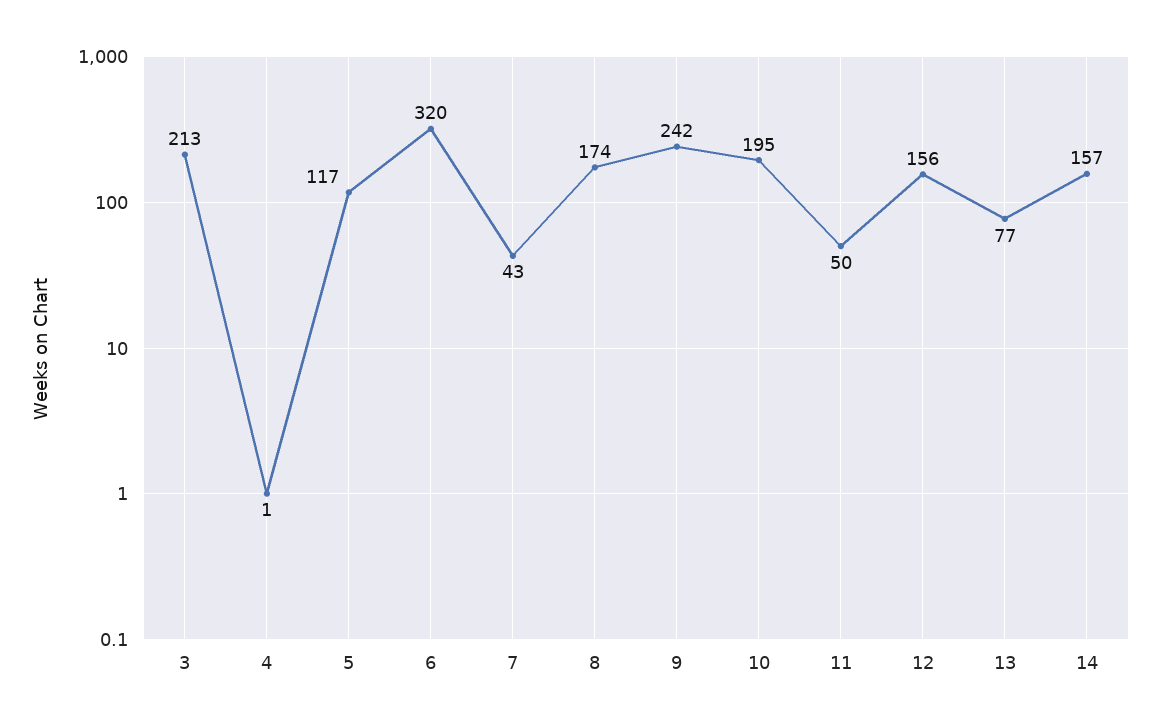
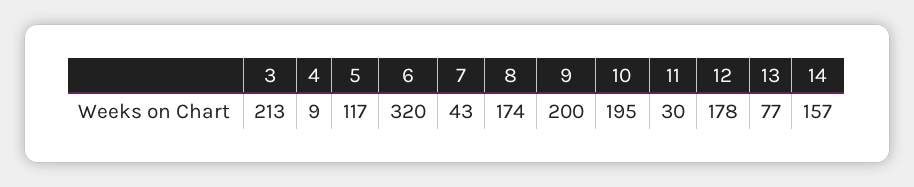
  {
    "3": 213,
-   "4": 1,
+   "4": 9,
    "5": 117,
    "6": 320,
    "7": 43,
    "8": 174,
-   "9": 242,
+   "9": 200,
    "10": 195,
-   "11": 50,
+   "11": 30,
-   "12": 156,
+   "12": 178,
    "13": 77,
    "14": 157
  }

